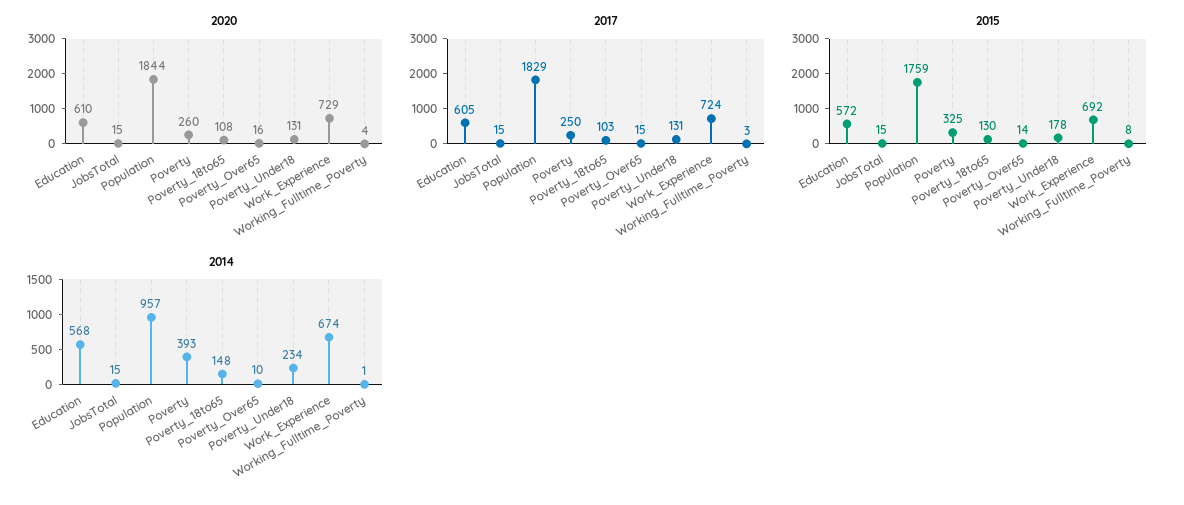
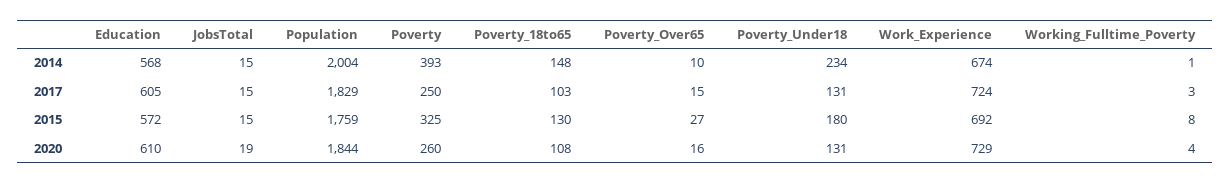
  {
    "2020": {
      "Education": 610,
-     "JobsTotal": 15,
+     "JobsTotal": 19,
      "Population": 1844,
      "Poverty": 260,
      "Poverty_18to65": 108,
      "Poverty_Over65": 16,
      "Poverty_Under18": 131,
      "Work_Experience": 729,
      "Working_Fulltime_Poverty": 4
    },
    "2017": {
      "Education": 605,
      "JobsTotal": 15,
      "Population": 1829,
      "Poverty": 250,
      "Poverty_18to65": 103,
      "Poverty_Over65": 15,
      "Poverty_Under18": 131,
      "Work_Experience": 724,
      "Working_Fulltime_Poverty": 3
    },
    "2015": {
      "Education": 572,
      "JobsTotal": 15,
      "Population": 1759,
      "Poverty": 325,
      "Poverty_18to65": 130,
-     "Poverty_Over65": 14,
+     "Poverty_Over65": 27,
-     "Poverty_Under18": 178,
+     "Poverty_Under18": 180,
      "Work_Experience": 692,
      "Working_Fulltime_Poverty": 8
    },
    "2014": {
      "Education": 568,
      "JobsTotal": 15,
-     "Population": 957,
+     "Population": 2004,
      "Poverty": 393,
      "Poverty_18to65": 148,
      "Poverty_Over65": 10,
      "Poverty_Under18": 234,
      "Work_Experience": 674,
      "Working_Fulltime_Poverty": 1
    }
  }

